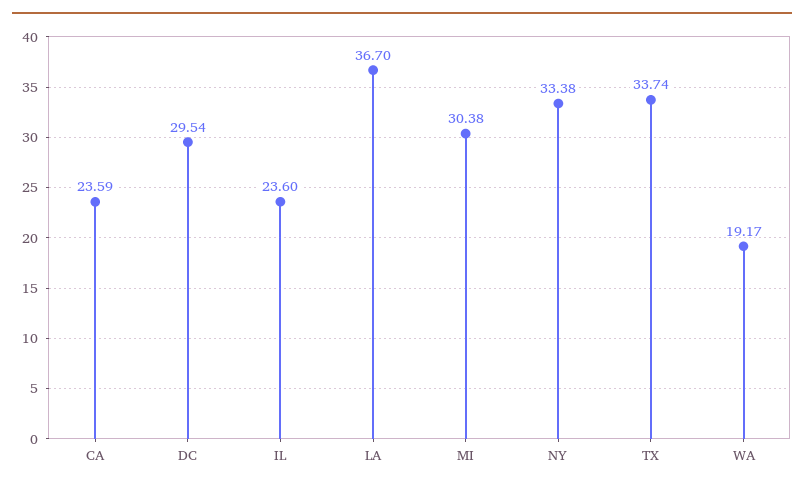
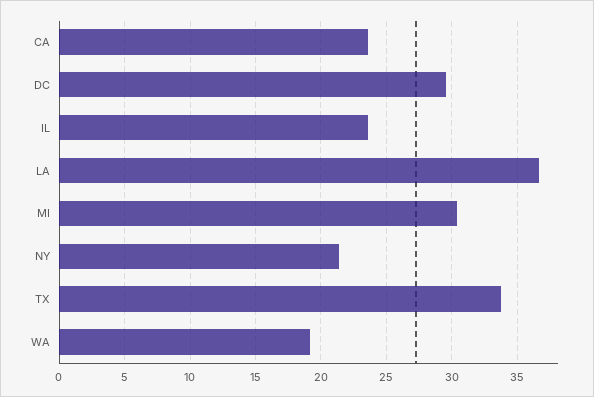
  {
    "CA": 23.59,
    "DC": 29.54,
    "IL": 23.6,
    "LA": 36.7,
    "MI": 30.38,
-   "NY": 33.38,
+   "NY": 21.5,
    "TX": 33.74,
    "WA": 19.17
  }

